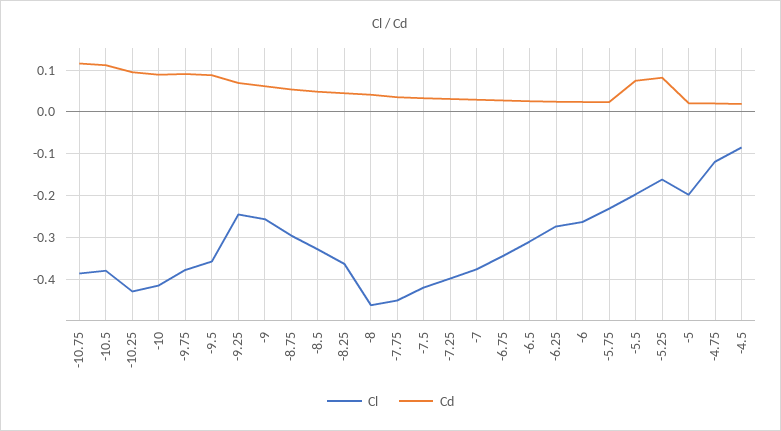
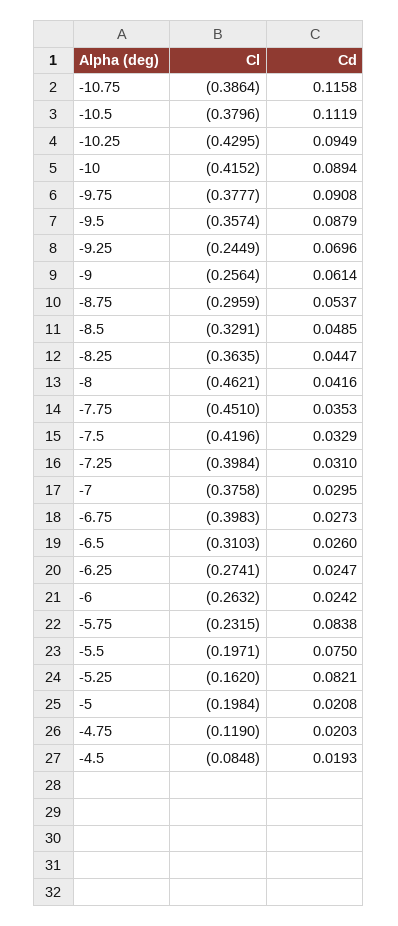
  {
    "Cl": {
      "-10.75": -0.3864,
      "-10.5": -0.3796,
      "-10.25": -0.4295,
      "-10": -0.4152,
      "-9.75": -0.3777,
      "-9.5": -0.3574,
      "-9.25": -0.2449,
      "-9": -0.2564,
      "-8.75": -0.2959,
      "-8.5": -0.3291,
      "-8.25": -0.3635,
      "-8": -0.4621,
      "-7.75": -0.451,
      "-7.5": -0.4196,
      "-7.25": -0.3984,
      "-7": -0.3758,
-     "-6.75": -0.34,
+     "-6.75": -0.3983,
      "-6.5": -0.3103,
      "-6.25": -0.2741,
      "-6": -0.2632,
      "-5.75": -0.2315,
      "-5.5": -0.1971,
      "-5.25": -0.162,
      "-5": -0.1984,
      "-4.75": -0.119,
      "-4.5": -0.0848
    },
    "Cd": {
      "-10.75": 0.1158,
      "-10.5": 0.1119,
      "-10.25": 0.0949,
      "-10": 0.0894,
      "-9.75": 0.0908,
      "-9.5": 0.0879,
      "-9.25": 0.0696,
      "-9": 0.0614,
      "-8.75": 0.0537,
      "-8.5": 0.0485,
      "-8.25": 0.0447,
      "-8": 0.0416,
      "-7.75": 0.0353,
      "-7.5": 0.0329,
      "-7.25": 0.031,
      "-7": 0.0295,
      "-6.75": 0.0273,
      "-6.5": 0.026,
      "-6.25": 0.0247,
      "-6": 0.0242,
-     "-5.75": 0.02,
+     "-5.75": 0.0838,
      "-5.5": 0.075,
      "-5.25": 0.0821,
      "-5": 0.0208,
      "-4.75": 0.0203,
      "-4.5": 0.0193
    }
  }

